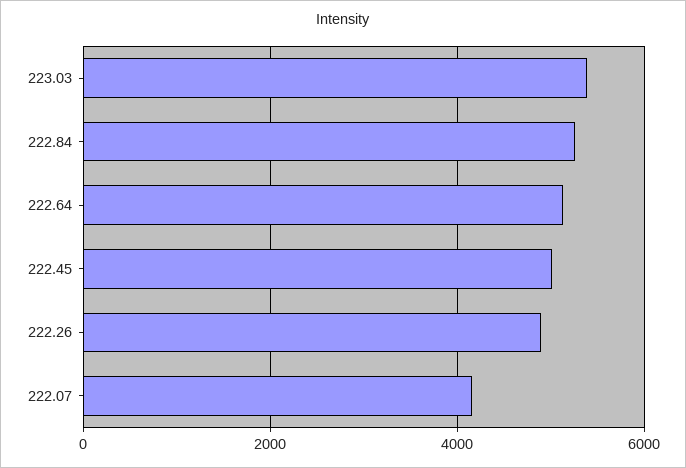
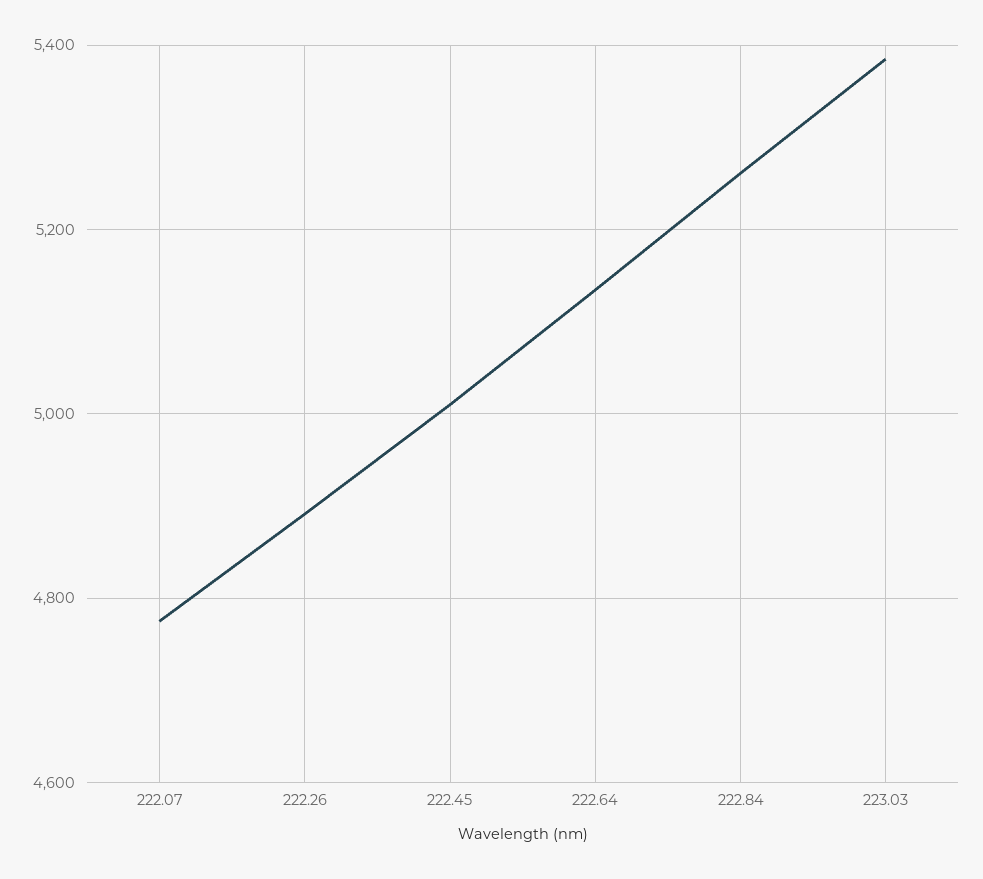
  {
    "223.03": 5380,
    "222.84": 5260,
    "222.64": 5140,
    "222.45": 5020,
    "222.26": 4900,
-   "222.07": 4200
+   "222.07": 4780
  }

